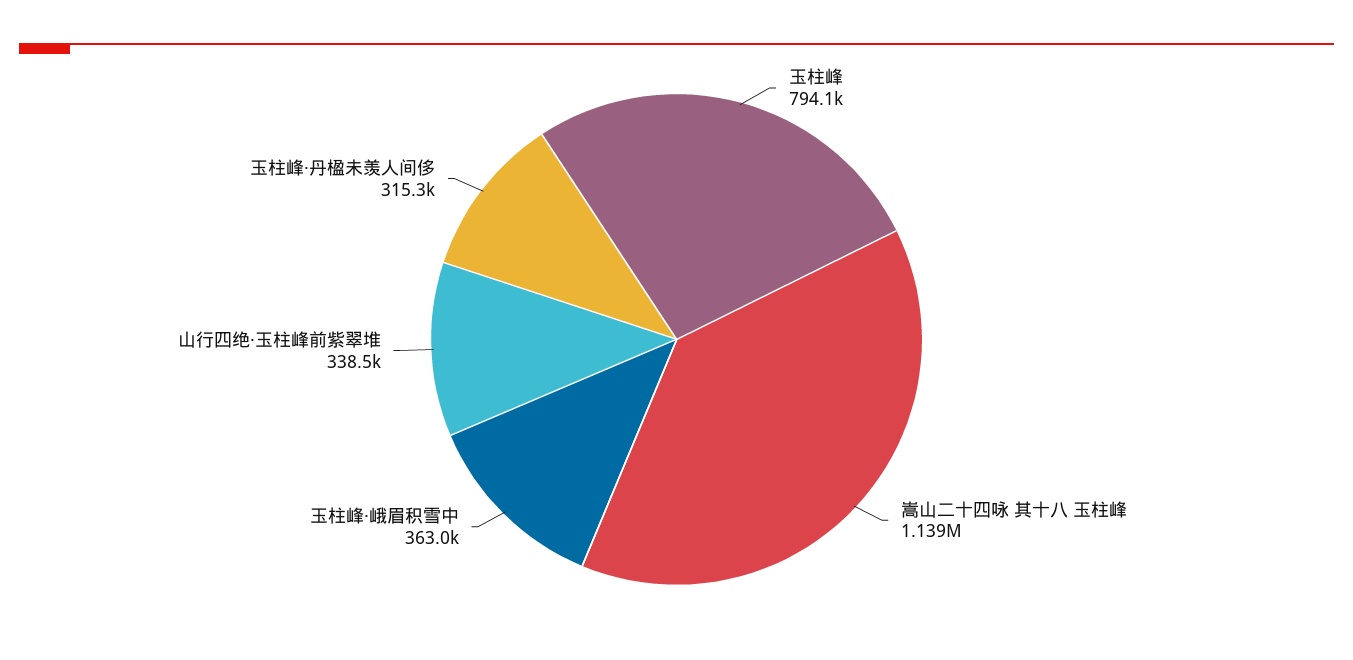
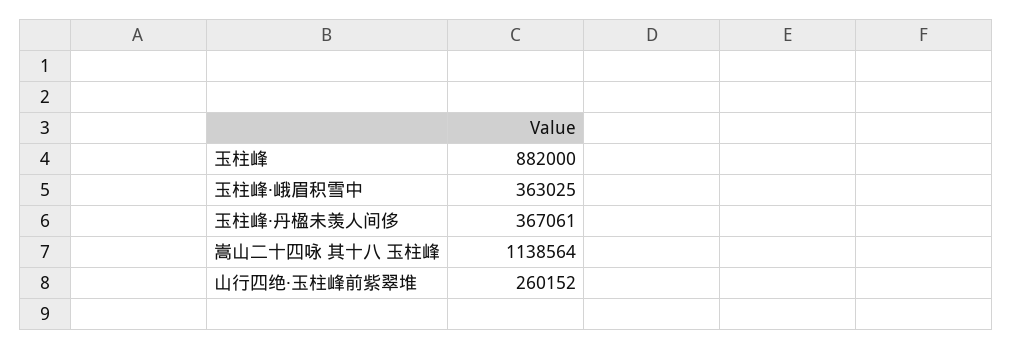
  {
-   "玉柱峰": 794100,
+   "玉柱峰": 882000,
    "嵩山二十四咏 其十八 玉柱峰": 1138564,
    "玉柱峰·峨眉积雪中": 363025,
-   "山行四绝·玉柱峰前紫翠堆": 338500,
+   "山行四绝·玉柱峰前紫翠堆": 260152,
-   "玉柱峰·丹楹未羡人间侈": 315300
+   "玉柱峰·丹楹未羡人间侈": 367061
  }

